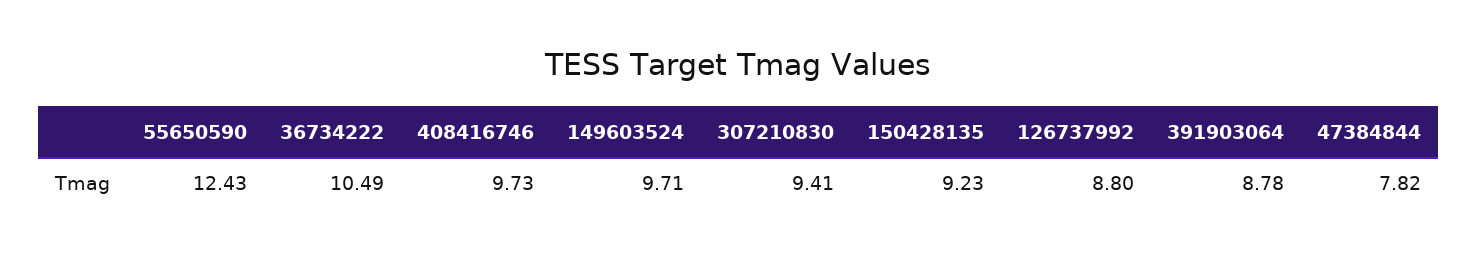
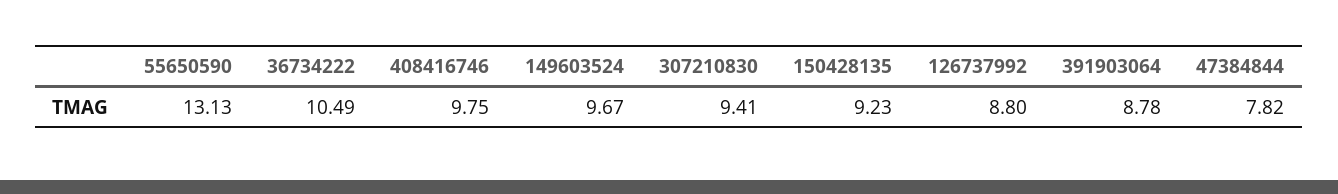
  {
-   "55650590": 12.43,
+   "55650590": 13.13,
    "36734222": 10.49,
-   "408416746": 9.73,
+   "408416746": 9.75,
-   "149603524": 9.71,
+   "149603524": 9.67,
    "307210830": 9.41,
    "150428135": 9.23,
    "126737992": 8.8,
    "391903064": 8.78,
    "47384844": 7.82
  }

